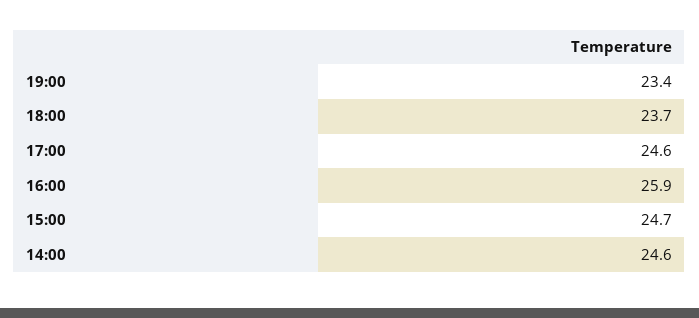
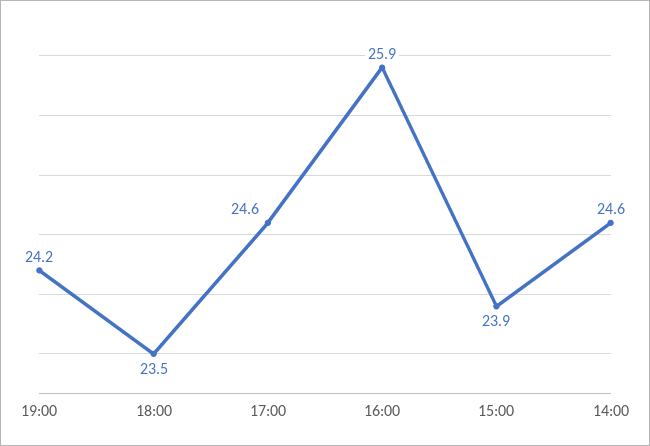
  {
-   "19:00": 23.4,
+   "19:00": 24.2,
-   "18:00": 23.7,
+   "18:00": 23.5,
    "17:00": 24.6,
    "16:00": 25.9,
-   "15:00": 24.7,
+   "15:00": 23.9,
    "14:00": 24.6
  }

